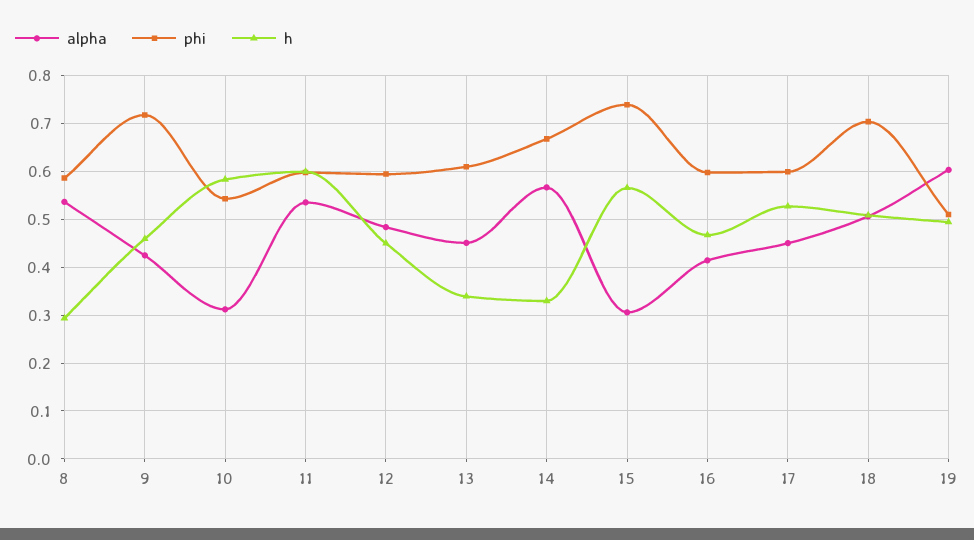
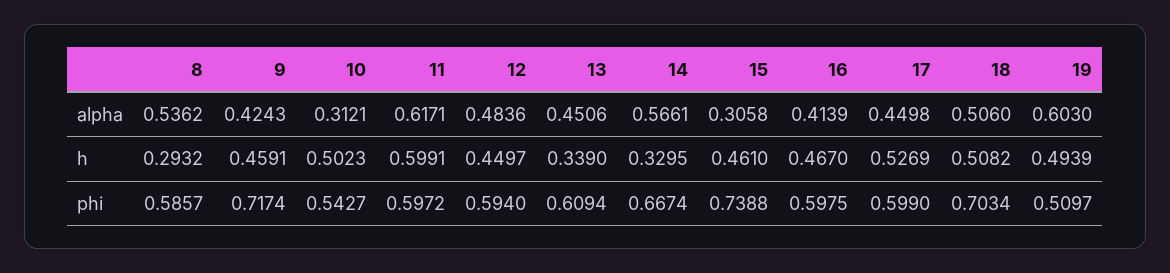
  {
    "alpha": {
      "8": 0.5362,
      "9": 0.4243,
      "10": 0.3121,
-     "11": 0.54,
+     "11": 0.6171,
      "12": 0.4836,
      "13": 0.4506,
      "14": 0.5661,
      "15": 0.3058,
      "16": 0.4139,
      "17": 0.4498,
      "18": 0.506,
      "19": 0.603
    },
    "phi": {
      "8": 0.5857,
      "9": 0.7174,
      "10": 0.5427,
      "11": 0.5972,
      "12": 0.594,
      "13": 0.6094,
      "14": 0.6674,
      "15": 0.7388,
      "16": 0.5975,
      "17": 0.599,
      "18": 0.7034,
      "19": 0.5097
    },
    "h": {
      "8": 0.2932,
      "9": 0.4591,
-     "10": 0.58,
+     "10": 0.5023,
      "11": 0.5991,
      "12": 0.4497,
      "13": 0.339,
      "14": 0.3295,
-     "15": 0.56,
+     "15": 0.461,
      "16": 0.467,
      "17": 0.5269,
      "18": 0.5082,
      "19": 0.4939
    }
  }

